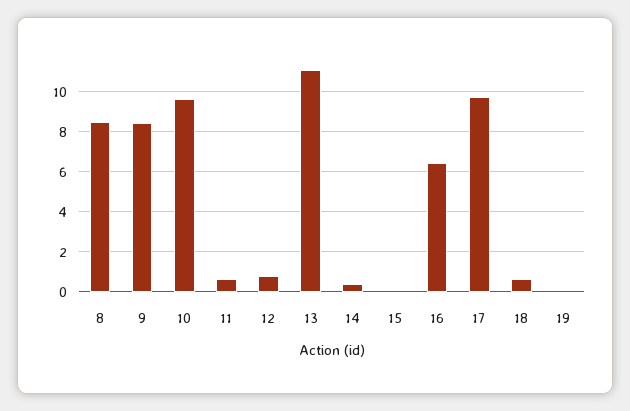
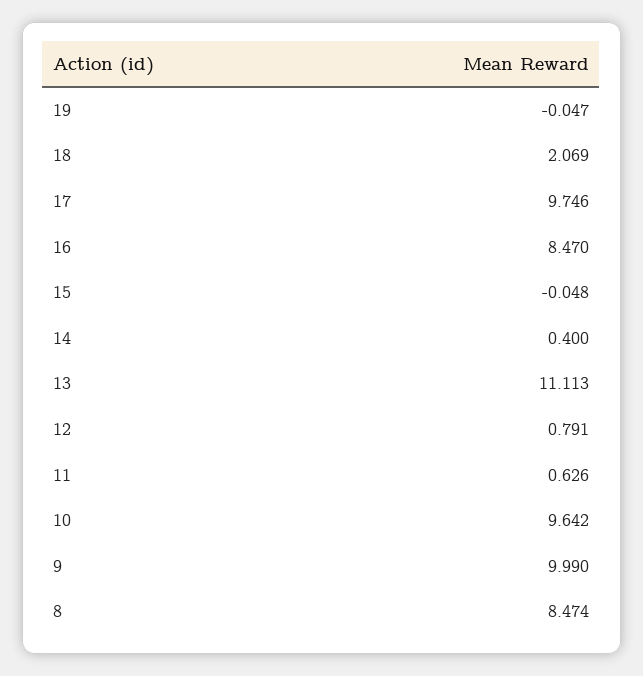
  {
    "8": 8.474,
-   "9": 8.5,
+   "9": 9.99,
    "10": 9.642,
    "11": 0.626,
    "12": 0.791,
    "13": 11.113,
    "14": 0.4,
    "15": -0.048,
-   "16": 6.5,
+   "16": 8.47,
    "17": 9.746,
-   "18": 0.5,
+   "18": 2.069,
    "19": -0.047
  }

